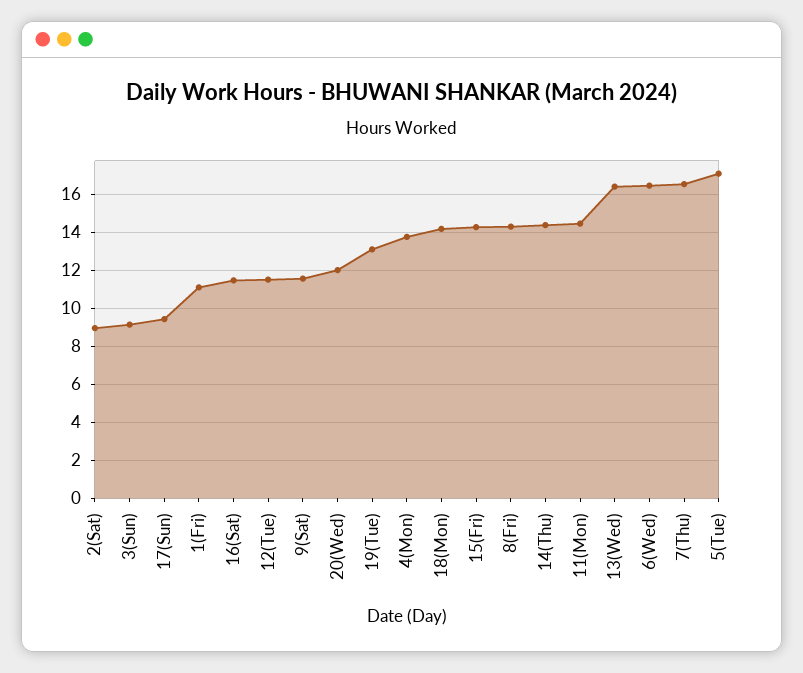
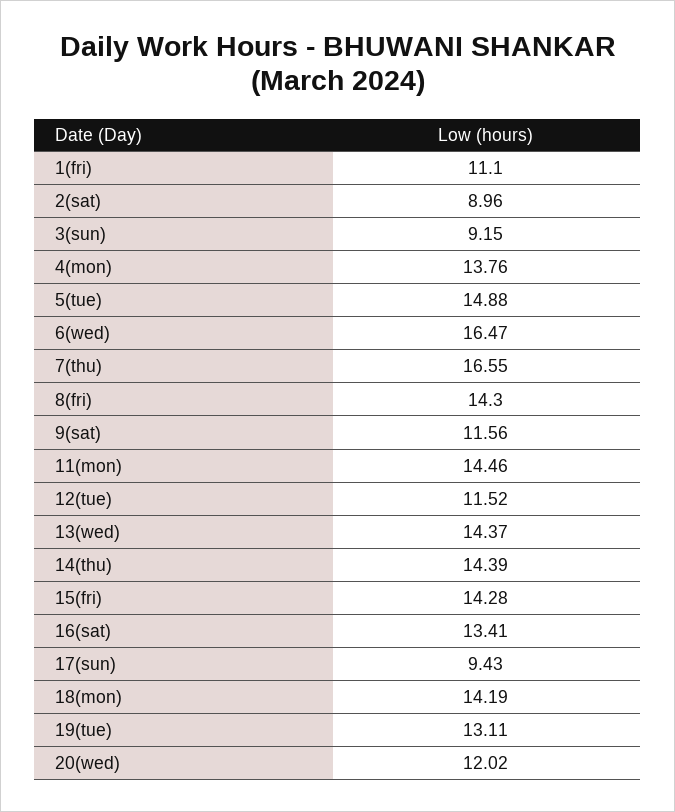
  {
    "2(Sat)": 8.96,
    "3(Sun)": 9.15,
    "17(Sun)": 9.43,
    "1(Fri)": 11.1,
-   "16(Sat)": 11.5,
+   "16(Sat)": 13.41,
    "12(Tue)": 11.52,
    "9(Sat)": 11.56,
    "20(Wed)": 12.02,
    "19(Tue)": 13.11,
    "4(Mon)": 13.76,
    "18(Mon)": 14.19,
    "15(Fri)": 14.28,
    "8(Fri)": 14.3,
    "14(Thu)": 14.39,
    "11(Mon)": 14.46,
-   "13(Wed)": 16.5,
+   "13(Wed)": 14.37,
    "6(Wed)": 16.47,
    "7(Thu)": 16.55,
-   "5(Tue)": 17
+   "5(Tue)": 14.88
  }

